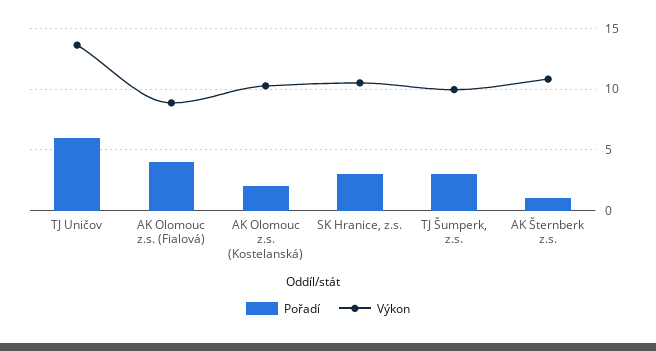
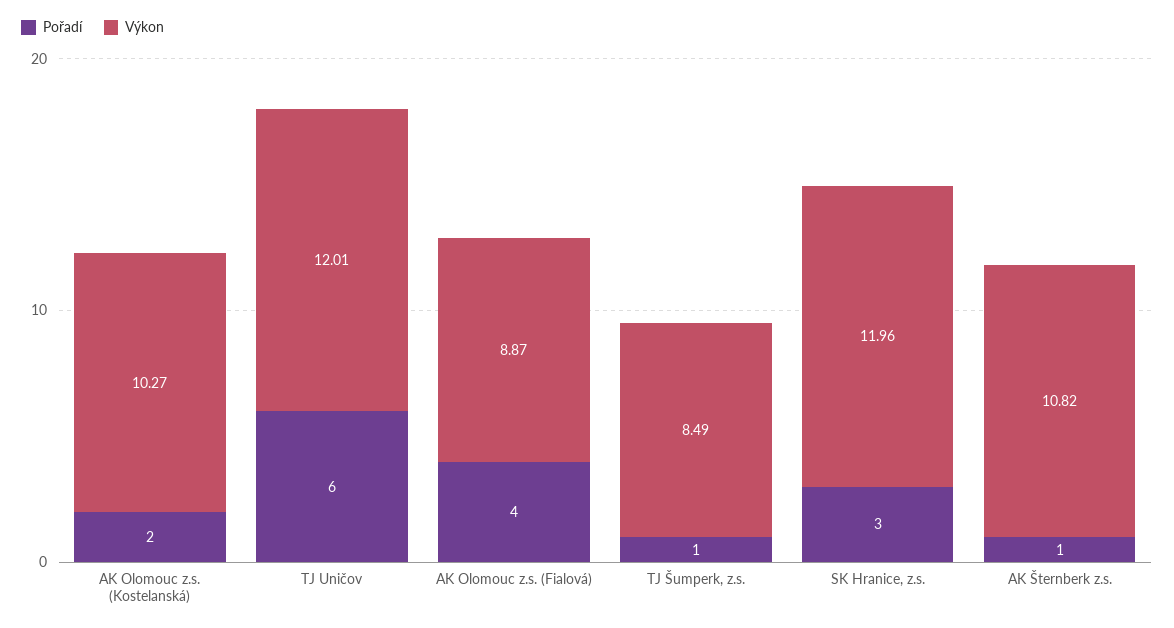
  {
    "Pořadí": {
      "TJ Uničov": 6,
      "AK Olomouc z.s. (Fialová)": 4,
      "AK Olomouc z.s. (Kostelanská)": 2,
      "SK Hranice, z.s.": 3,
-     "TJ Šumperk, z.s.": 3,
+     "TJ Šumperk, z.s.": 1,
      "AK Šternberk z.s.": 1
    },
    "Výkon": {
-     "TJ Uničov": 13.5,
+     "TJ Uničov": 12.01,
      "AK Olomouc z.s. (Fialová)": 8.87,
      "AK Olomouc z.s. (Kostelanská)": 10.27,
-     "SK Hranice, z.s.": 10.5,
+     "SK Hranice, z.s.": 11.96,
-     "TJ Šumperk, z.s.": 10,
+     "TJ Šumperk, z.s.": 8.49,
      "AK Šternberk z.s.": 10.82
    }
  }

